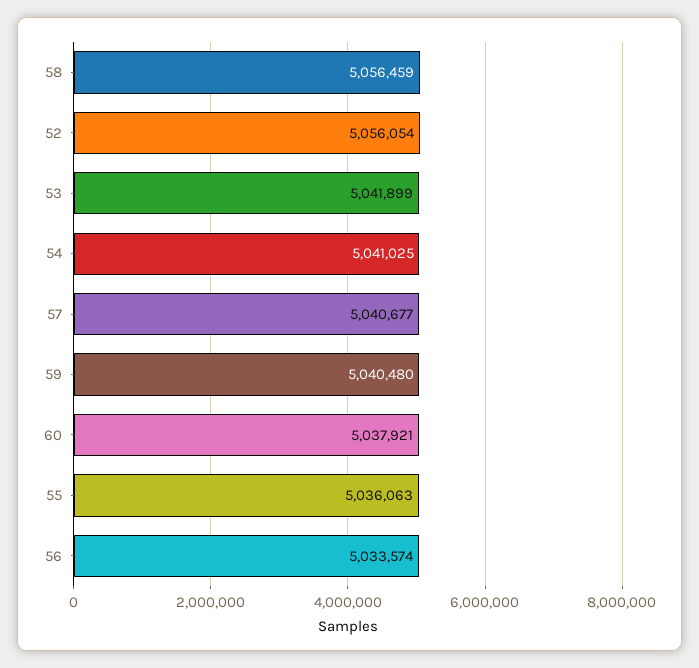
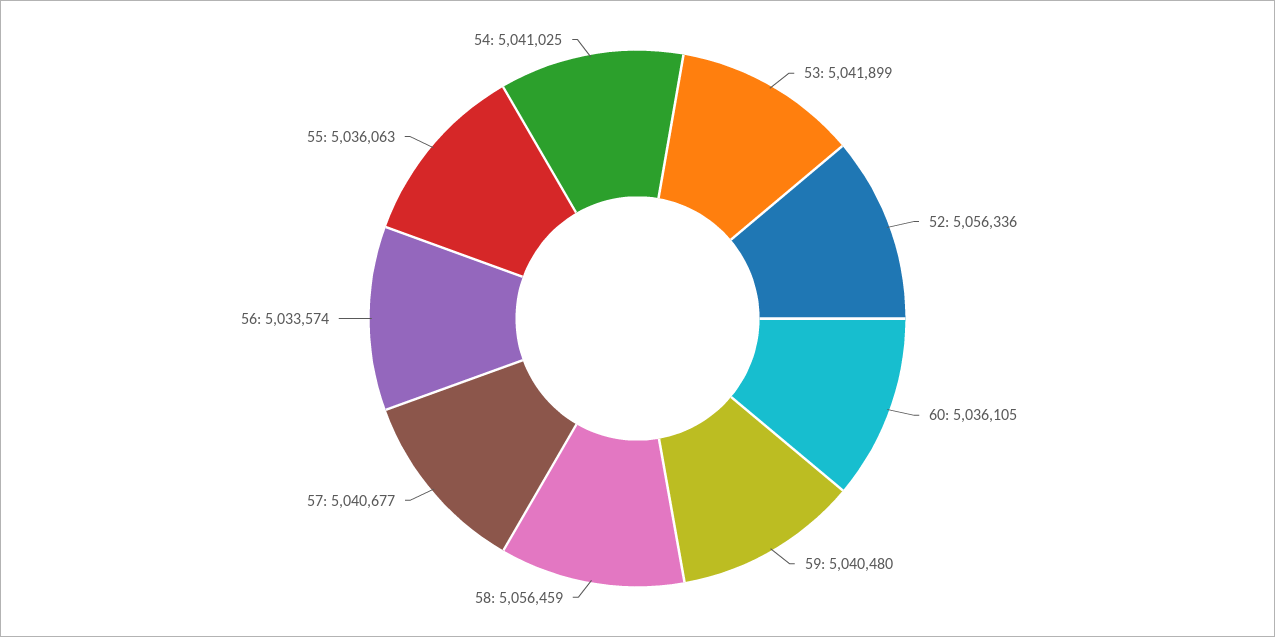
  {
    "58": 5056459,
-   "52": 5056054,
+   "52": 5056336,
    "53": 5041899,
    "54": 5041025,
    "57": 5040677,
    "59": 5040480,
-   "60": 5037921,
+   "60": 5036105,
    "55": 5036063,
    "56": 5033574
  }

